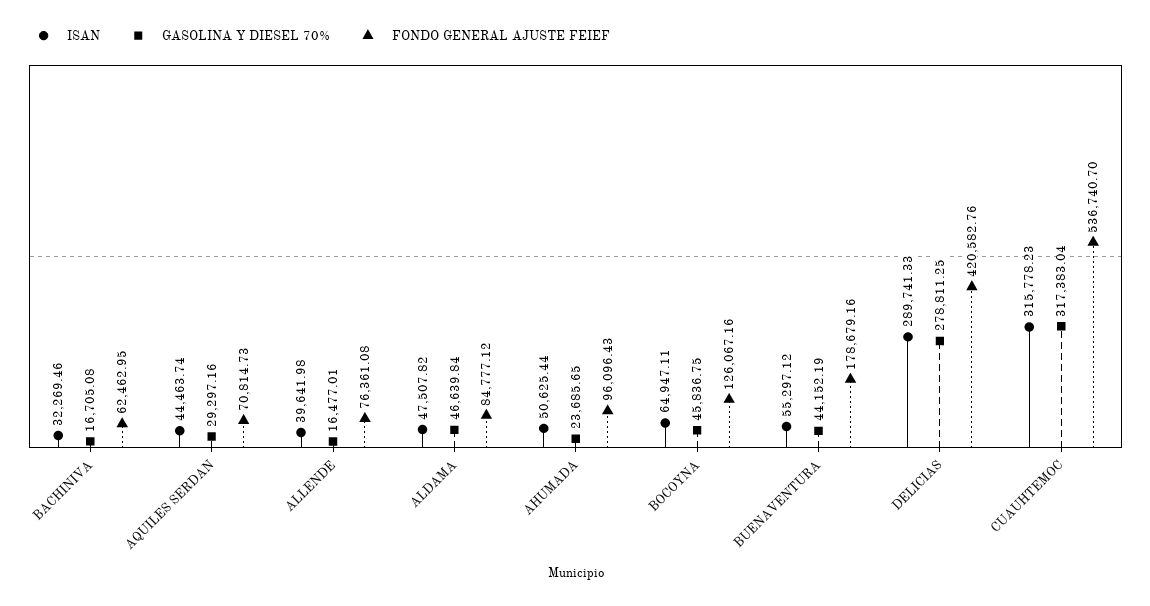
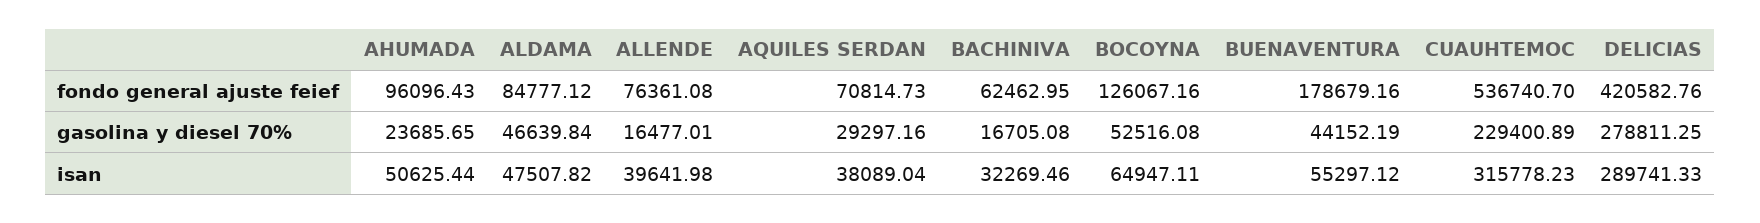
  {
    "ISAN": {
      "BACHINIVA": 32269.46,
-     "AQUILES SERDAN": 44463.74,
+     "AQUILES SERDAN": 38089.04,
      "ALLENDE": 39641.98,
      "ALDAMA": 47507.82,
      "AHUMADA": 50625.44,
      "BOCOYNA": 64947.11,
      "BUENAVENTURA": 55297.12,
      "DELICIAS": 289741.33,
      "CUAUHTEMOC": 315778.23
    },
    "GASOLINA Y DIESEL 70%": {
      "BACHINIVA": 16705.08,
      "AQUILES SERDAN": 29297.16,
      "ALLENDE": 16477.01,
      "ALDAMA": 46639.84,
      "AHUMADA": 23685.65,
-     "BOCOYNA": 45836.75,
+     "BOCOYNA": 52516.08,
      "BUENAVENTURA": 44152.19,
      "DELICIAS": 278811.25,
-     "CUAUHTEMOC": 317383.04
+     "CUAUHTEMOC": 229400.89
    },
    "FONDO GENERAL AJUSTE FEIEF": {
      "BACHINIVA": 62462.95,
      "AQUILES SERDAN": 70814.73,
      "ALLENDE": 76361.08,
      "ALDAMA": 84777.12,
      "AHUMADA": 96096.43,
      "BOCOYNA": 126067.16,
      "BUENAVENTURA": 178679.16,
      "DELICIAS": 420582.76,
      "CUAUHTEMOC": 536740.7
    }
  }

